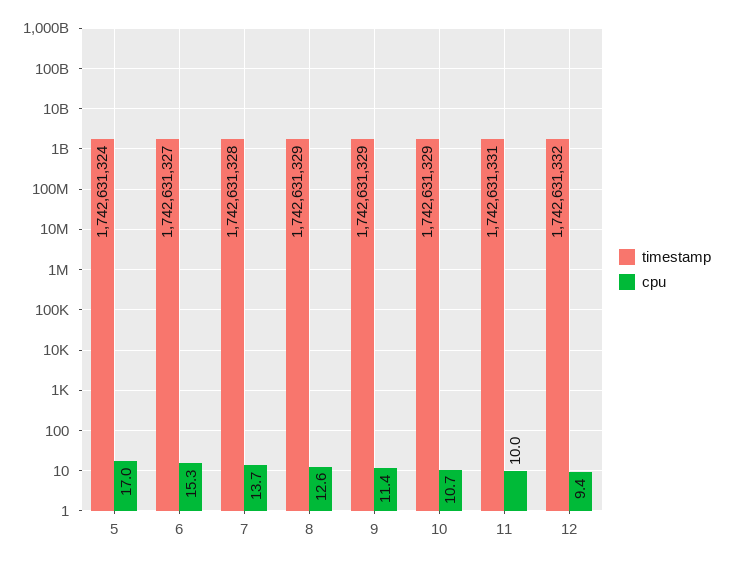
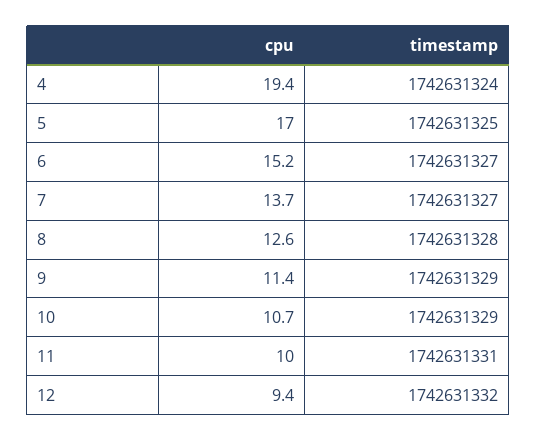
  {
    "timestamp": {
-     "5": 1742631324,
+     "5": 1742631325,
      "6": 1742631327,
-     "7": 1742631328,
+     "7": 1742631327,
-     "8": 1742631329,
+     "8": 1742631328,
      "9": 1742631329,
      "10": 1742631329,
      "11": 1742631331,
-     "12": 1742631332
+     "12": 1742631332,
+     "4": 1742631324
    },
    "cpu": {
      "5": 17,
-     "6": 15.3,
+     "6": 15.2,
      "7": 13.7,
      "8": 12.6,
      "9": 11.4,
      "10": 10.7,
      "11": 10,
-     "12": 9.4
+     "12": 9.4,
+     "4": 19.4
    }
  }

